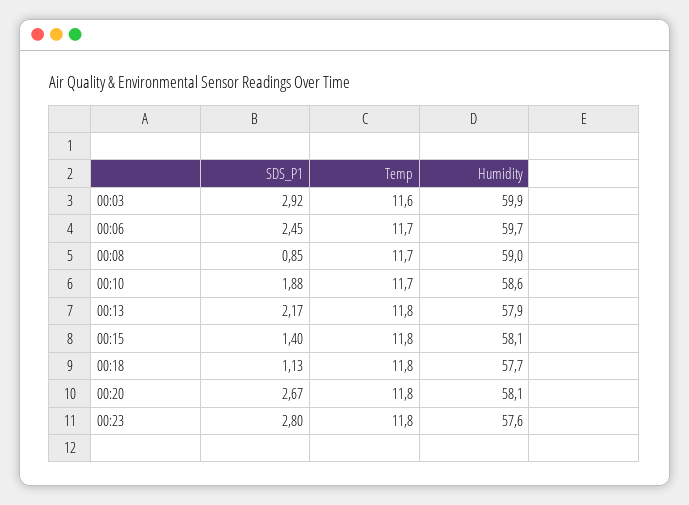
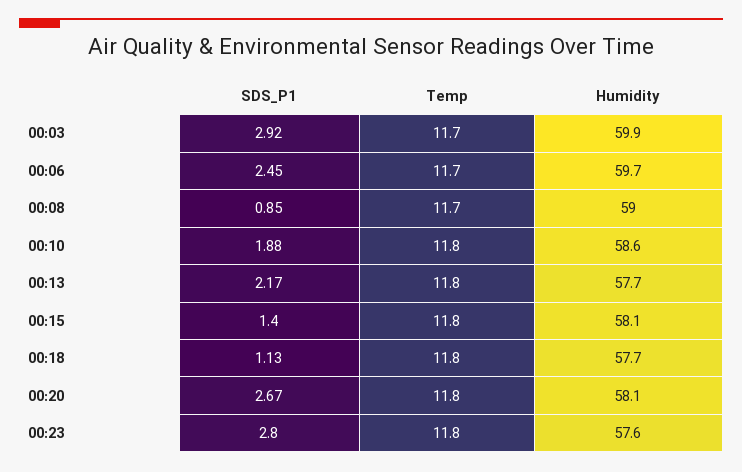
  {
    "SDS_P1": {
      "00:03": 2.92,
      "00:06": 2.45,
      "00:08": 0.85,
      "00:10": 1.88,
      "00:13": 2.17,
      "00:15": 1.4,
      "00:18": 1.13,
      "00:20": 2.67,
      "00:23": 2.8
    },
    "Temp": {
-     "00:03": 11.6,
+     "00:03": 11.7,
      "00:06": 11.7,
      "00:08": 11.7,
-     "00:10": 11.7,
+     "00:10": 11.8,
      "00:13": 11.8,
      "00:15": 11.8,
      "00:18": 11.8,
      "00:20": 11.8,
      "00:23": 11.8
    },
    "Humidity": {
      "00:03": 59.9,
      "00:06": 59.7,
      "00:08": 59,
      "00:10": 58.6,
-     "00:13": 57.9,
+     "00:13": 57.7,
      "00:15": 58.1,
      "00:18": 57.7,
      "00:20": 58.1,
      "00:23": 57.6
    }
  }

